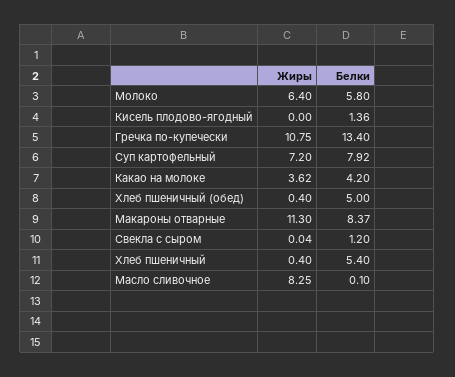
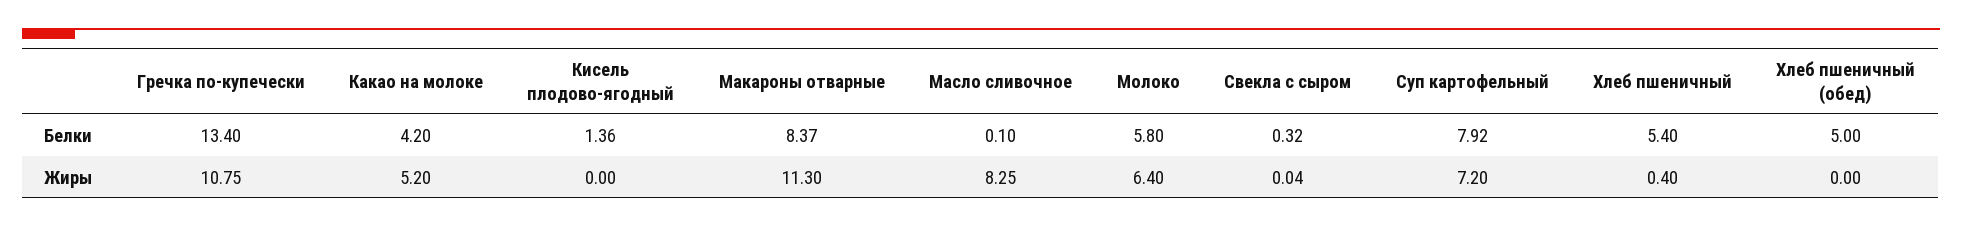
  {
    "Жиры": {
      "Молоко": 6.4,
      "Кисель плодово-ягодный": 0,
      "Гречка по-купечески": 10.75,
      "Суп картофельный": 7.2,
-     "Какао на молоке": 3.62,
+     "Какао на молоке": 5.2,
-     "Хлеб пшеничный (обед)": 0.4,
+     "Хлеб пшеничный (обед)": 0,
      "Макароны отварные": 11.3,
      "Свекла с сыром": 0.04,
      "Хлеб пшеничный": 0.4,
      "Масло сливочное": 8.25
    },
    "Белки": {
      "Молоко": 5.8,
      "Кисель плодово-ягодный": 1.36,
      "Гречка по-купечески": 13.4,
      "Суп картофельный": 7.92,
      "Какао на молоке": 4.2,
      "Хлеб пшеничный (обед)": 5,
      "Макароны отварные": 8.37,
-     "Свекла с сыром": 1.2,
+     "Свекла с сыром": 0.32,
      "Хлеб пшеничный": 5.4,
      "Масло сливочное": 0.1
    }
  }

